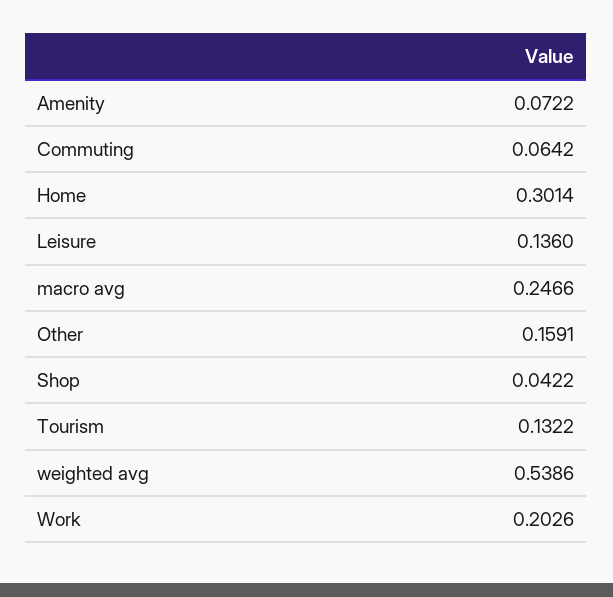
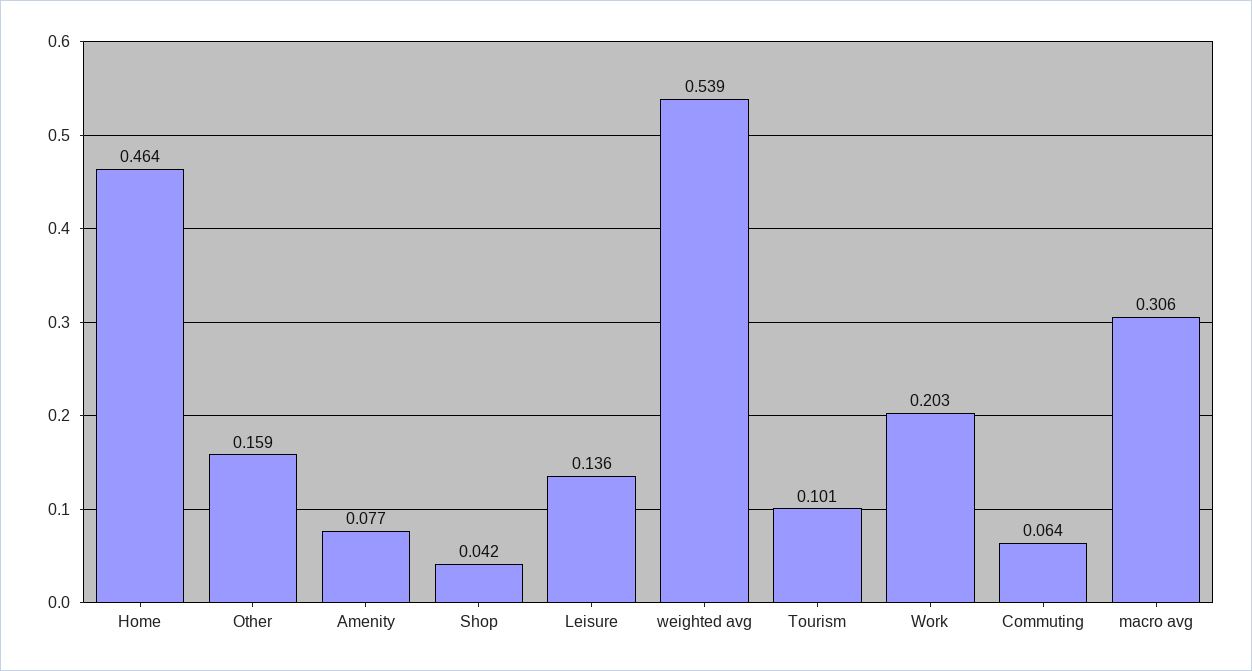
  {
-   "Amenity": 0.0722,
+   "Amenity": 0.077,
    "Commuting": 0.0642,
-   "Home": 0.3014,
+   "Home": 0.464,
    "Leisure": 0.136,
-   "macro avg": 0.2466,
+   "macro avg": 0.306,
    "Other": 0.1591,
    "Shop": 0.0422,
-   "Tourism": 0.1322,
+   "Tourism": 0.101,
    "weighted avg": 0.5386,
    "Work": 0.2026
  }

